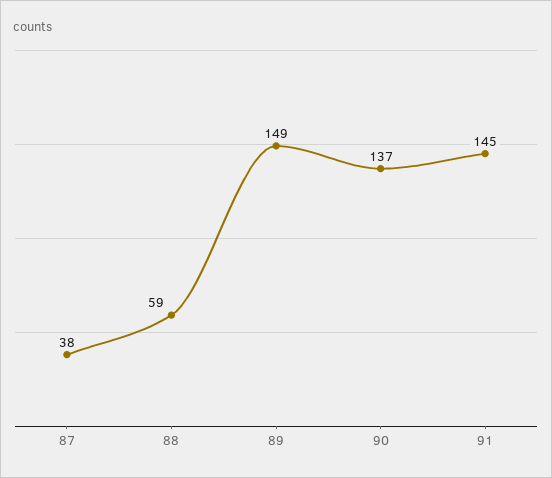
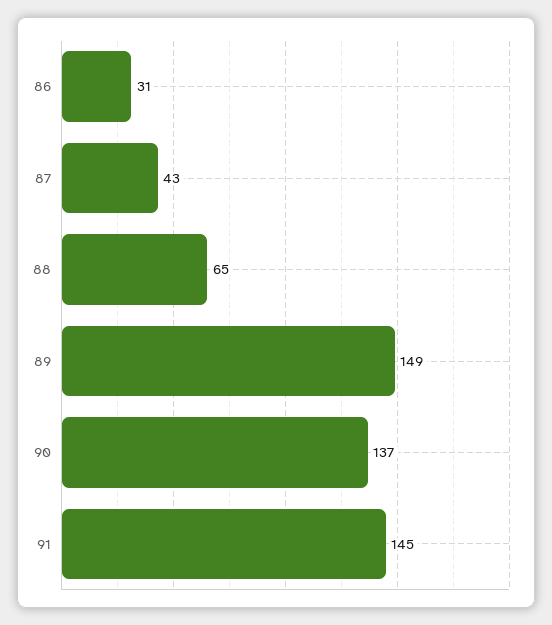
  {
-   "87": 38,
+   "87": 43,
-   "88": 59,
+   "88": 65,
    "89": 149,
    "90": 137,
-   "91": 145
+   "91": 145,
+   "86": 31
  }

